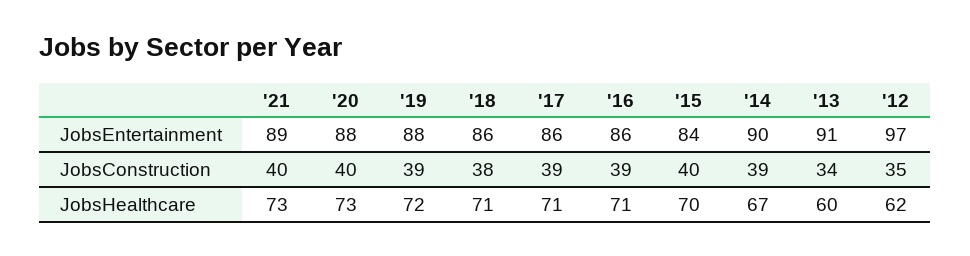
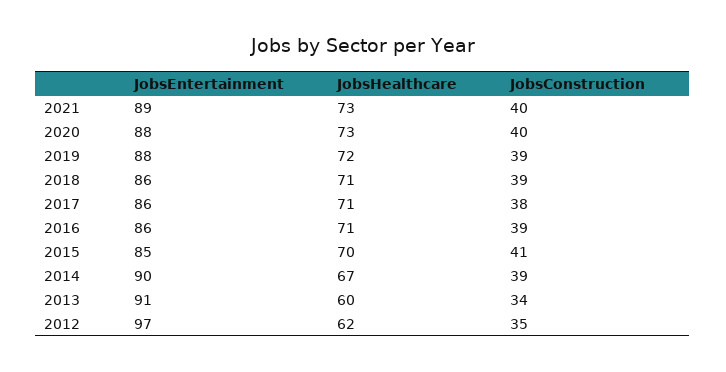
  {
    "'21": {
      "JobsEntertainment": 89,
      "JobsConstruction": 40,
      "JobsHealthcare": 73
    },
    "'20": {
      "JobsEntertainment": 88,
      "JobsConstruction": 40,
      "JobsHealthcare": 73
    },
    "'19": {
      "JobsEntertainment": 88,
      "JobsConstruction": 39,
      "JobsHealthcare": 72
    },
    "'18": {
      "JobsEntertainment": 86,
-     "JobsConstruction": 38,
+     "JobsConstruction": 39,
      "JobsHealthcare": 71
    },
    "'17": {
      "JobsEntertainment": 86,
-     "JobsConstruction": 39,
+     "JobsConstruction": 38,
      "JobsHealthcare": 71
    },
    "'16": {
      "JobsEntertainment": 86,
      "JobsConstruction": 39,
      "JobsHealthcare": 71
    },
    "'15": {
-     "JobsEntertainment": 84,
+     "JobsEntertainment": 85,
-     "JobsConstruction": 40,
+     "JobsConstruction": 41,
      "JobsHealthcare": 70
    },
    "'14": {
      "JobsEntertainment": 90,
      "JobsConstruction": 39,
      "JobsHealthcare": 67
    },
    "'13": {
      "JobsEntertainment": 91,
      "JobsConstruction": 34,
      "JobsHealthcare": 60
    },
    "'12": {
      "JobsEntertainment": 97,
      "JobsConstruction": 35,
      "JobsHealthcare": 62
    }
  }

